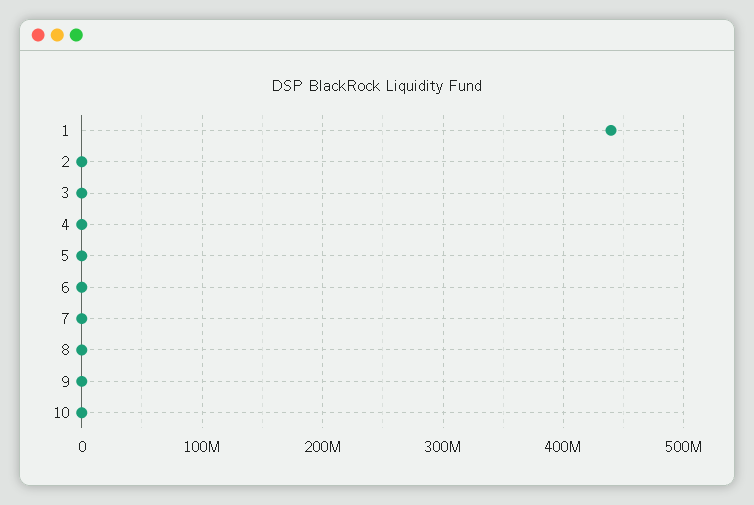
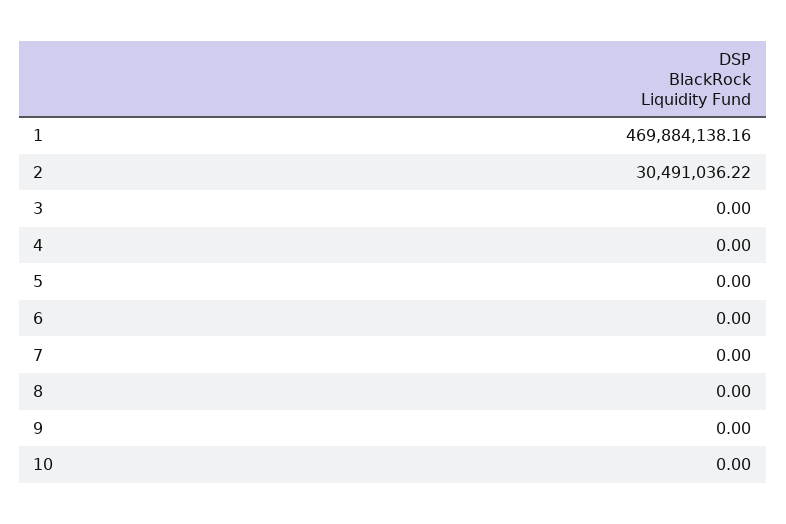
  {
-   "1": 440000000,
+   "1": 469884138.16,
-   "2": 0,
+   "2": 30491036.22,
    "3": 0,
    "4": 0,
    "5": 0,
    "6": 0,
    "7": 0,
    "8": 0,
    "9": 0,
    "10": 0
  }

